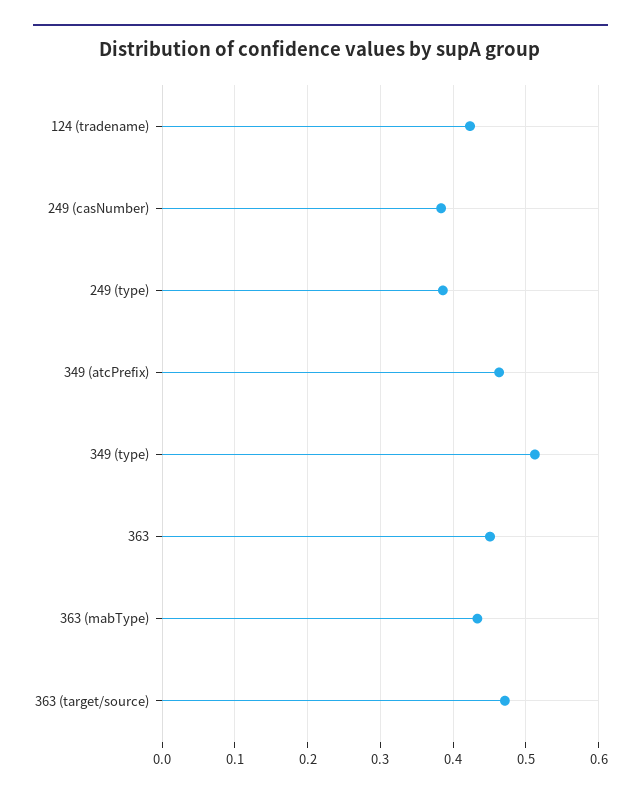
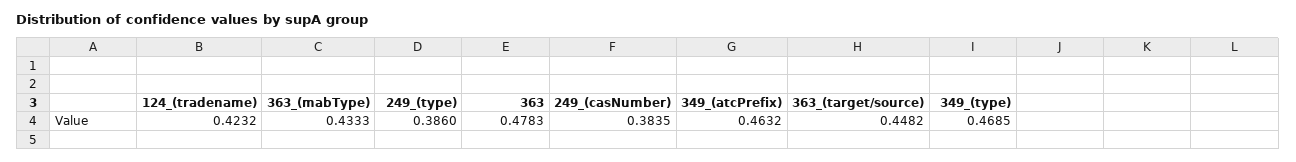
  {
    "124 (tradename)": 0.4232,
    "249 (casNumber)": 0.3835,
    "249 (type)": 0.386,
    "349 (atcPrefix)": 0.4632,
-   "349 (type)": 0.51,
+   "349 (type)": 0.4685,
-   "363": 0.45,
+   "363": 0.4783,
    "363 (mabType)": 0.4333,
-   "363 (target/source)": 0.47
+   "363 (target/source)": 0.4482
  }

